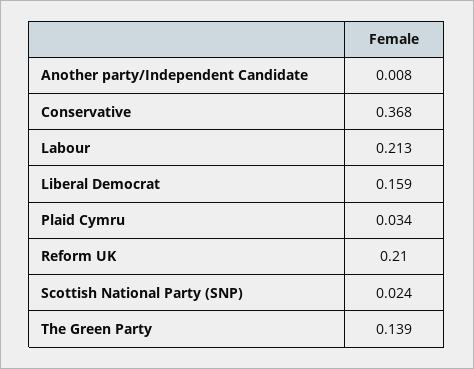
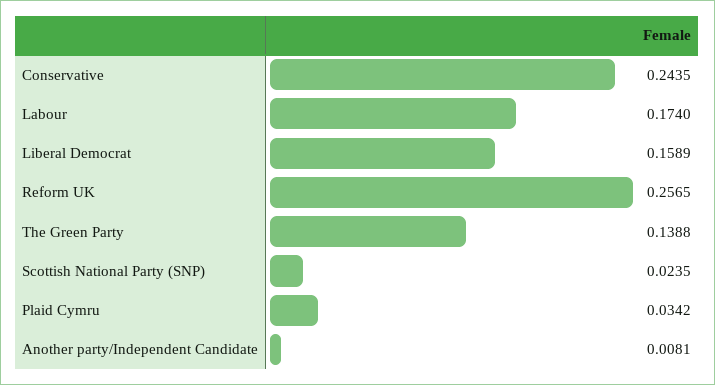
  {
    "Another party/Independent Candidate": 0.0081,
-   "Conservative": 0.368,
+   "Conservative": 0.2435,
-   "Labour": 0.213,
+   "Labour": 0.174,
    "Liberal Democrat": 0.1589,
    "Plaid Cymru": 0.0342,
-   "Reform UK": 0.21,
+   "Reform UK": 0.2565,
    "Scottish National Party (SNP)": 0.0235,
    "The Green Party": 0.1388
  }

